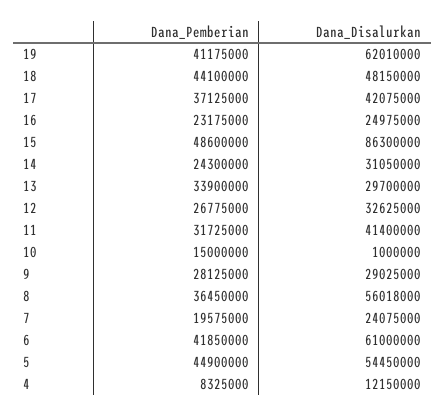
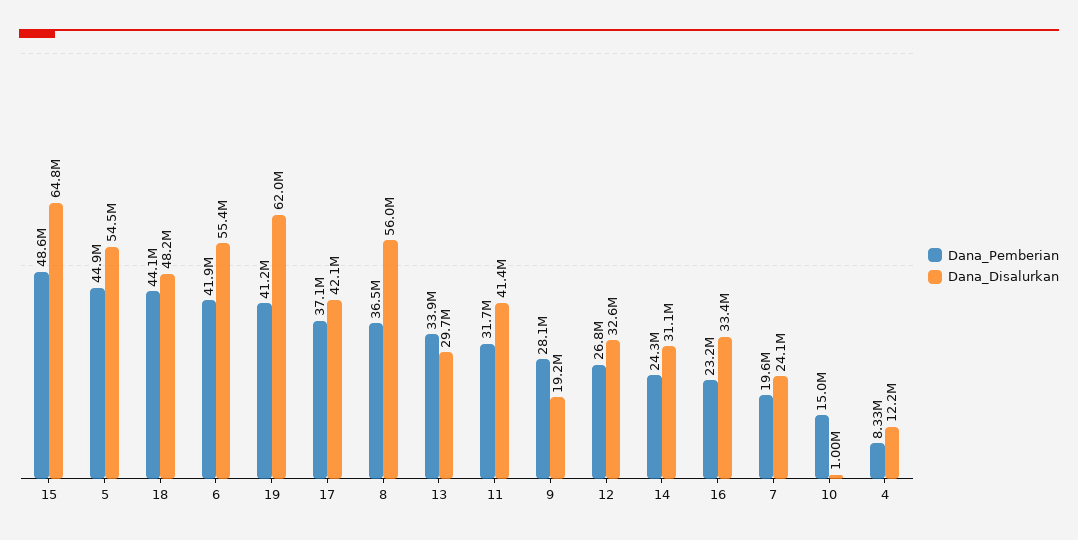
  {
    "Dana_Pemberian": {
      "19": 41175000,
      "18": 44100000,
      "17": 37125000,
      "16": 23175000,
      "15": 48600000,
      "14": 24300000,
      "13": 33900000,
      "12": 26775000,
      "11": 31725000,
      "10": 15000000,
      "9": 28125000,
      "8": 36450000,
      "7": 19575000,
      "6": 41850000,
      "5": 44900000,
      "4": 8325000
    },
    "Dana_Disalurkan": {
      "19": 62010000,
      "18": 48150000,
      "17": 42075000,
-     "16": 24975000,
+     "16": 33400000,
-     "15": 86300000,
+     "15": 64800000,
      "14": 31050000,
      "13": 29700000,
      "12": 32625000,
      "11": 41400000,
      "10": 1000000,
-     "9": 29025000,
+     "9": 19200000,
      "8": 56018000,
      "7": 24075000,
-     "6": 61000000,
+     "6": 55400000,
      "5": 54450000,
      "4": 12150000
    }
  }

